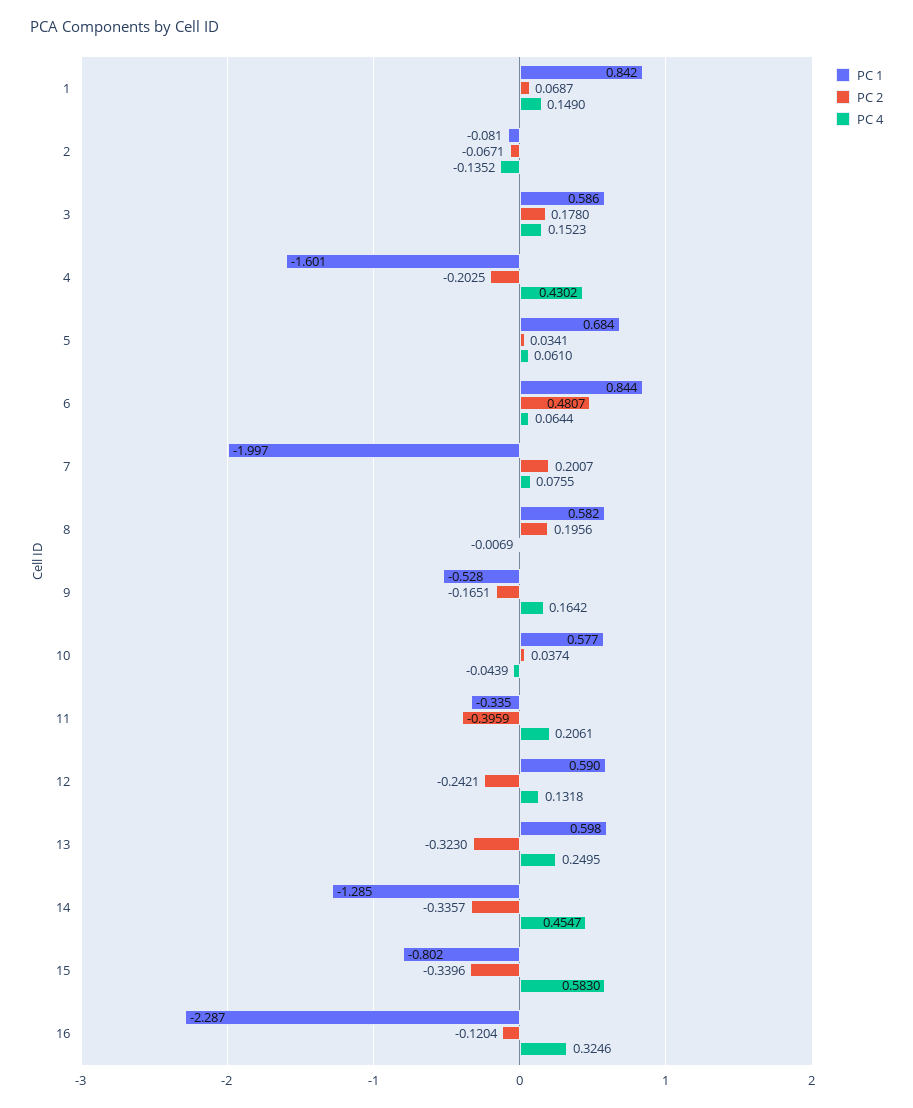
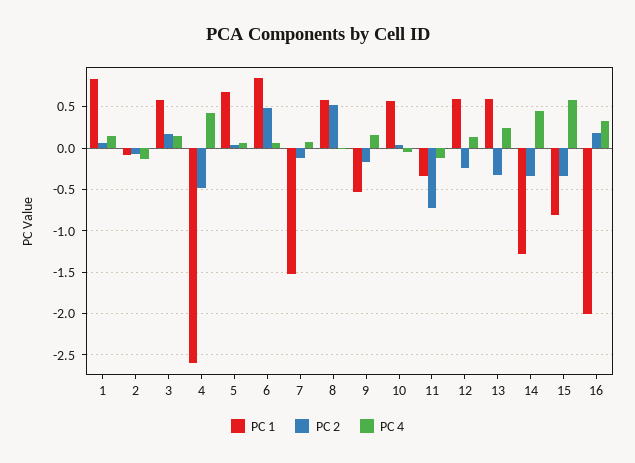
  {
    "PC 1": {
      "1": 0.842,
      "2": -0.081,
      "3": 0.586,
-     "4": -1.601,
+     "4": -2.6,
      "5": 0.684,
      "6": 0.844,
-     "7": -1.997,
+     "7": -1.5,
      "8": 0.582,
      "9": -0.528,
      "10": 0.577,
      "11": -0.335,
      "12": 0.59,
      "13": 0.598,
      "14": -1.285,
      "15": -0.802,
-     "16": -2.287
+     "16": -2
    },
    "PC 2": {
      "1": 0.0687,
      "2": -0.0671,
      "3": 0.178,
-     "4": -0.2025,
+     "4": -0.5,
      "5": 0.0341,
      "6": 0.4807,
-     "7": 0.2007,
+     "7": -0.1,
-     "8": 0.1956,
+     "8": 0.5,
      "9": -0.1651,
      "10": 0.0374,
-     "11": -0.3959,
+     "11": -0.7,
      "12": -0.2421,
      "13": -0.323,
      "14": -0.3357,
      "15": -0.3396,
-     "16": -0.1204
+     "16": 0.2
    },
    "PC 4": {
      "1": 0.149,
      "2": -0.1352,
      "3": 0.1523,
      "4": 0.4302,
      "5": 0.061,
      "6": 0.0644,
      "7": 0.0755,
      "8": -0.0069,
      "9": 0.1642,
      "10": -0.0439,
-     "11": 0.2061,
+     "11": -0.1,
      "12": 0.1318,
      "13": 0.2495,
      "14": 0.4547,
      "15": 0.583,
      "16": 0.3246
    }
  }

